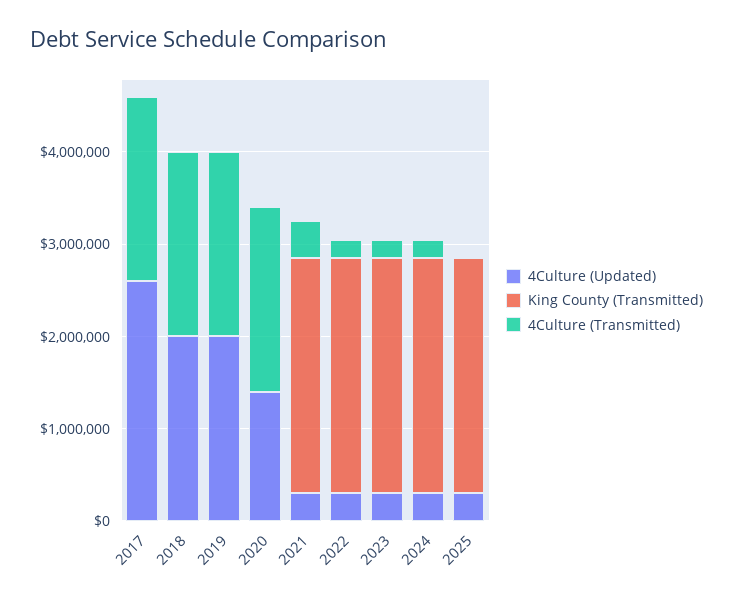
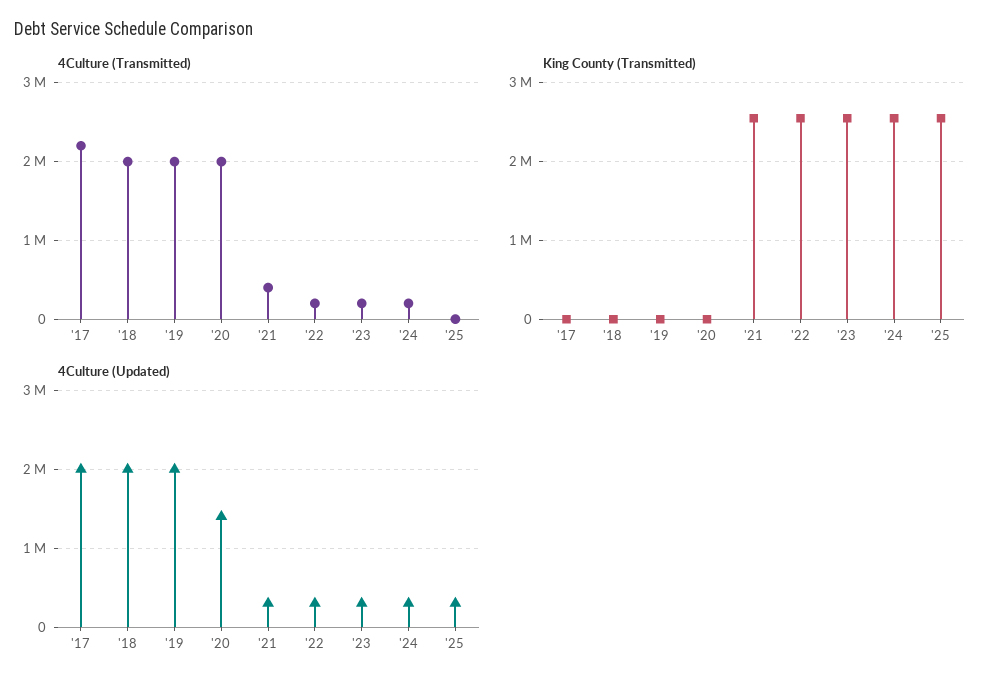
  {
    "4Culture (Updated)": {
-     "2017": 2600000,
+     "2017": 2000000,
      "2018": 2000000,
      "2019": 2000000,
      "2020": 1400000,
      "2021": 300000,
      "2022": 300000,
      "2023": 300000,
      "2024": 300000,
      "2025": 300000
    },
    "King County (Transmitted)": {
      "2017": 0,
      "2018": 0,
      "2019": 0,
      "2020": 0,
      "2021": 2600000,
      "2022": 2600000,
      "2023": 2600000,
      "2024": 2600000,
      "2025": 2600000
    },
    "4Culture (Transmitted)": {
-     "2017": 2000000,
+     "2017": 2200000,
      "2018": 2000000,
      "2019": 2000000,
      "2020": 2000000,
      "2021": 400000,
      "2022": 200000,
      "2023": 200000,
      "2024": 200000,
      "2025": 0
    }
  }

